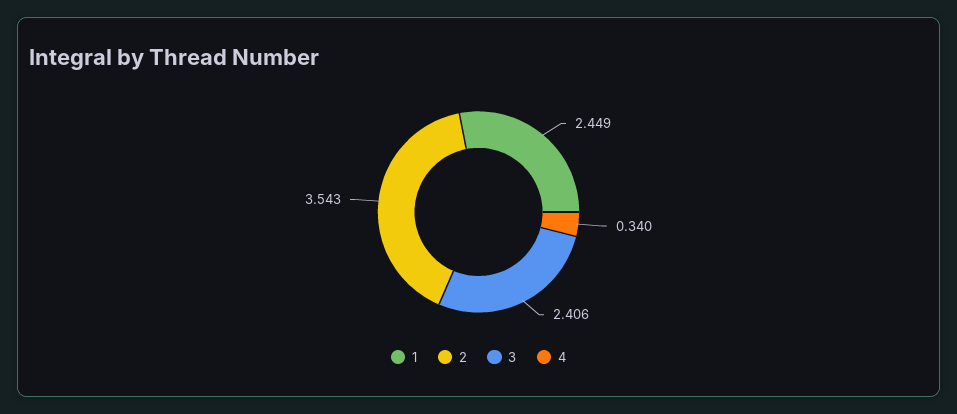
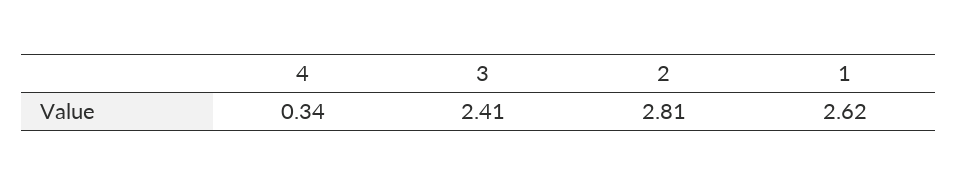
  {
-   "1": 2.449,
+   "1": 2.62,
-   "2": 3.543,
+   "2": 2.81,
    "3": 2.406,
    "4": 0.34
  }

